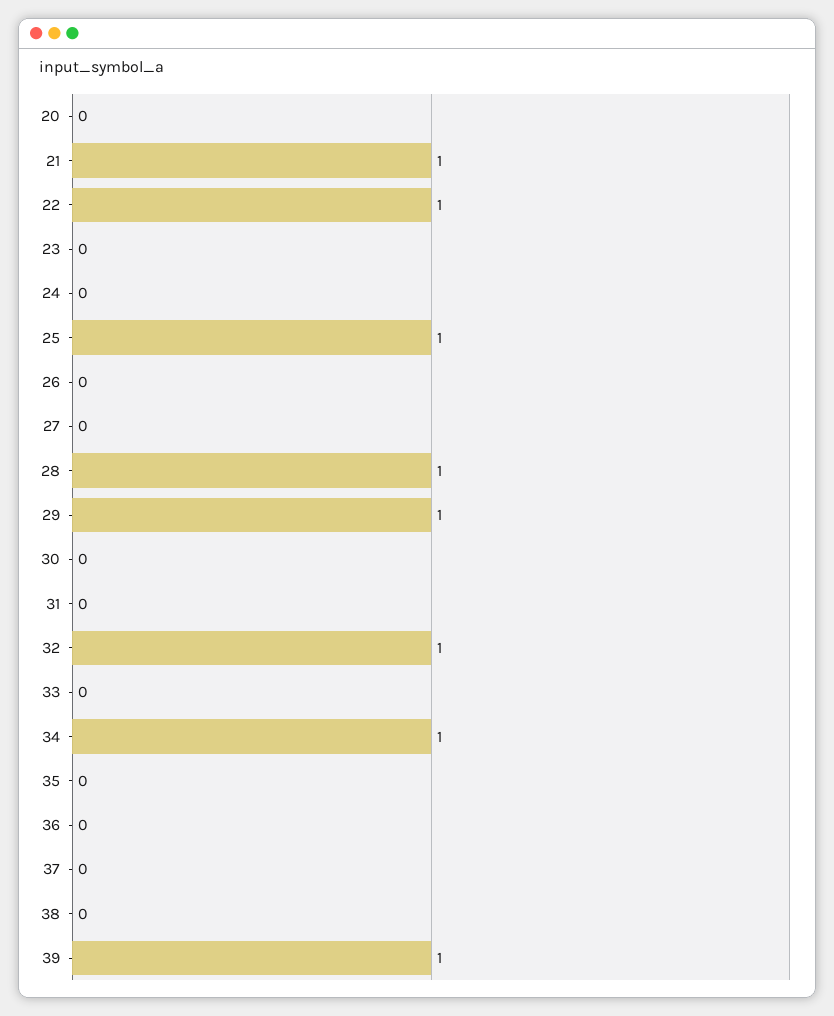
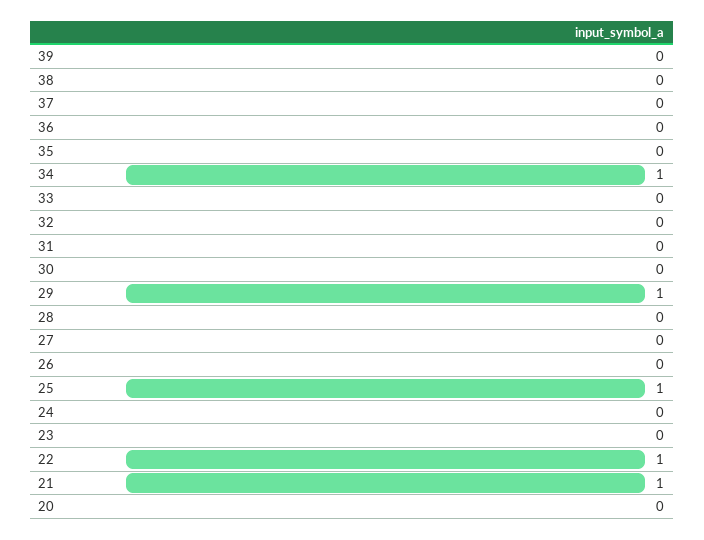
  {
    "20": 0,
    "21": 1,
    "22": 1,
    "23": 0,
    "24": 0,
    "25": 1,
    "26": 0,
    "27": 0,
-   "28": 1,
+   "28": 0,
    "29": 1,
    "30": 0,
    "31": 0,
-   "32": 1,
+   "32": 0,
    "33": 0,
    "34": 1,
    "35": 0,
    "36": 0,
    "37": 0,
    "38": 0,
-   "39": 1
+   "39": 0
  }

